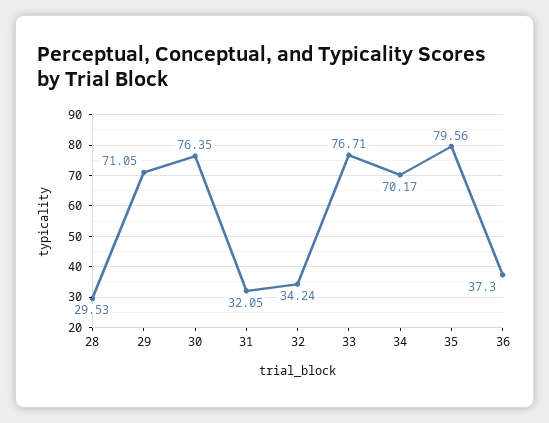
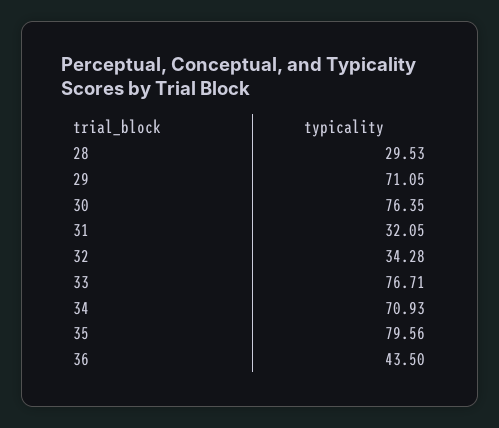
  {
    "28": 29.53,
    "29": 71.05,
    "30": 76.35,
    "31": 32.05,
-   "32": 34.24,
+   "32": 34.28,
    "33": 76.71,
-   "34": 70.17,
+   "34": 70.93,
    "35": 79.56,
-   "36": 37.3
+   "36": 43.5
  }

